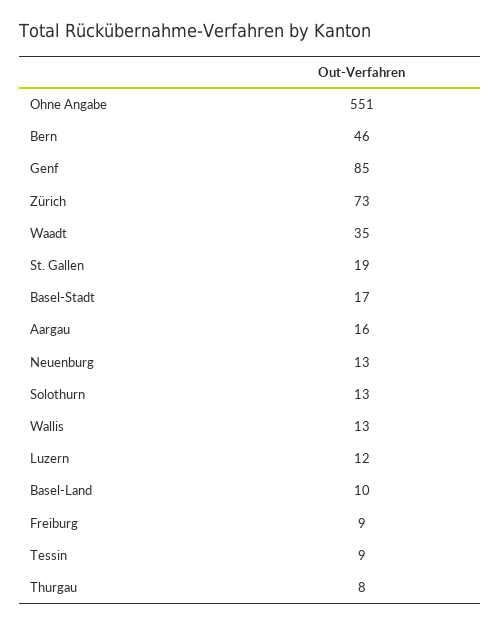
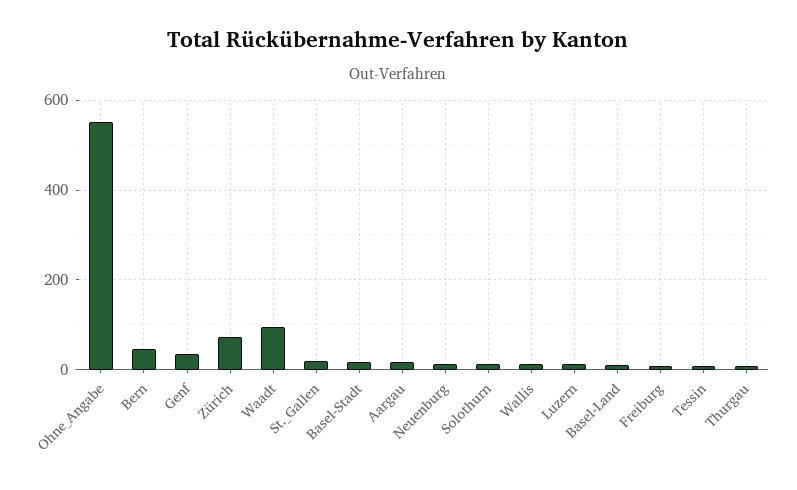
  {
    "Ohne Angabe": 551,
    "Bern": 46,
-   "Genf": 85,
+   "Genf": 40,
    "Zürich": 73,
-   "Waadt": 35,
+   "Waadt": 100,
    "St. Gallen": 19,
    "Basel-Stadt": 17,
    "Aargau": 16,
    "Neuenburg": 13,
    "Solothurn": 13,
    "Wallis": 13,
    "Luzern": 12,
    "Basel-Land": 10,
    "Freiburg": 9,
    "Tessin": 9,
    "Thurgau": 8
  }

